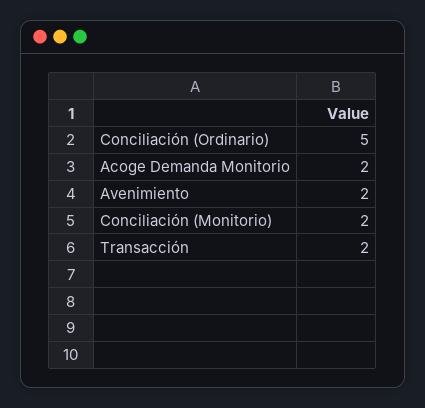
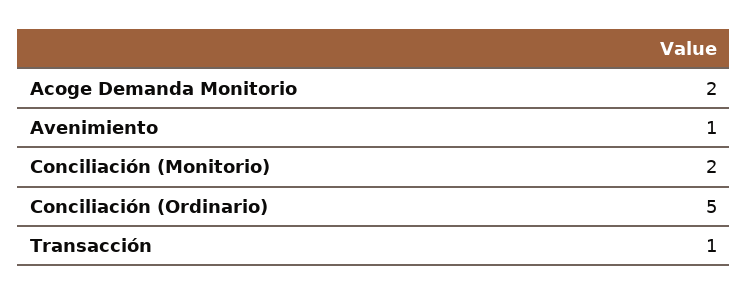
  {
    "Conciliación (Ordinario)": 5,
    "Acoge Demanda Monitorio": 2,
-   "Avenimiento": 2,
+   "Avenimiento": 1,
    "Conciliación (Monitorio)": 2,
-   "Transacción": 2
+   "Transacción": 1
  }

